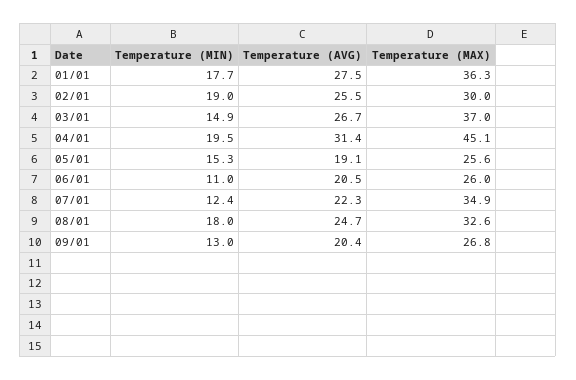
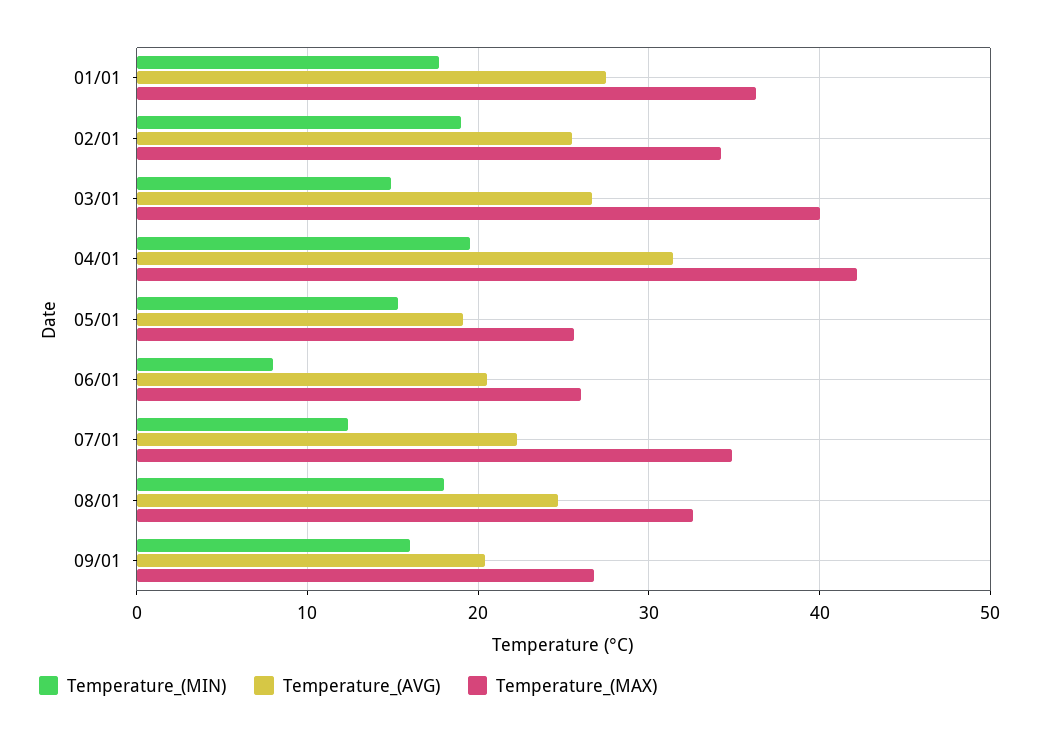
  {
    "Temperature (MIN)": {
      "01/01": 17.7,
      "02/01": 19,
      "03/01": 14.9,
      "04/01": 19.5,
      "05/01": 15.3,
-     "06/01": 11,
+     "06/01": 8,
      "07/01": 12.4,
      "08/01": 18,
-     "09/01": 13
+     "09/01": 16
    },
    "Temperature (AVG)": {
      "01/01": 27.5,
      "02/01": 25.5,
      "03/01": 26.7,
      "04/01": 31.4,
      "05/01": 19.1,
      "06/01": 20.5,
      "07/01": 22.3,
      "08/01": 24.7,
      "09/01": 20.4
    },
    "Temperature (MAX)": {
      "01/01": 36.3,
-     "02/01": 30,
+     "02/01": 34,
-     "03/01": 37,
+     "03/01": 40,
-     "04/01": 45.1,
+     "04/01": 42,
      "05/01": 25.6,
      "06/01": 26,
      "07/01": 34.9,
      "08/01": 32.6,
      "09/01": 26.8
    }
  }

